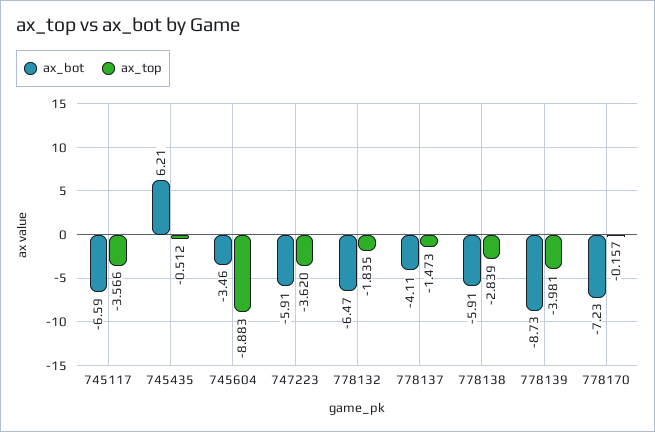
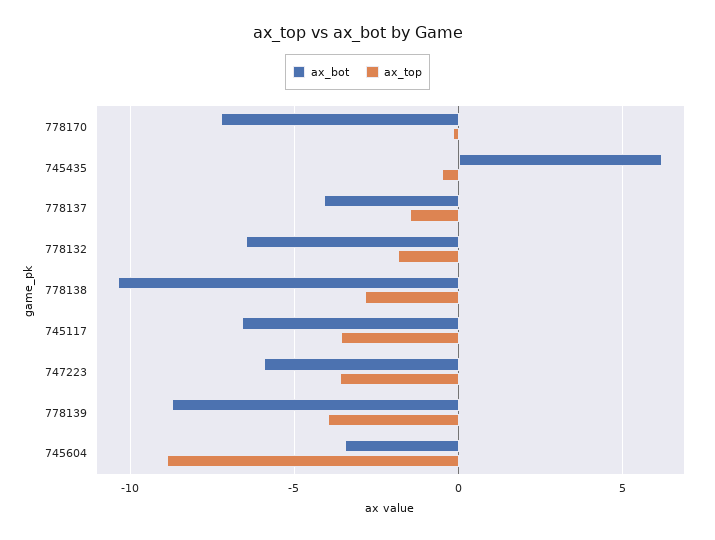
  {
    "ax_bot": {
      "745117": -6.59,
      "745435": 6.21,
      "745604": -3.46,
      "747223": -5.91,
      "778132": -6.47,
      "778137": -4.11,
-     "778138": -5.91,
+     "778138": -10.5,
      "778139": -8.73,
      "778170": -7.23
    },
    "ax_top": {
      "745117": -3.566,
      "745435": -0.512,
      "745604": -8.883,
      "747223": -3.62,
      "778132": -1.835,
      "778137": -1.473,
      "778138": -2.839,
      "778139": -3.981,
      "778170": -0.157
    }
  }

